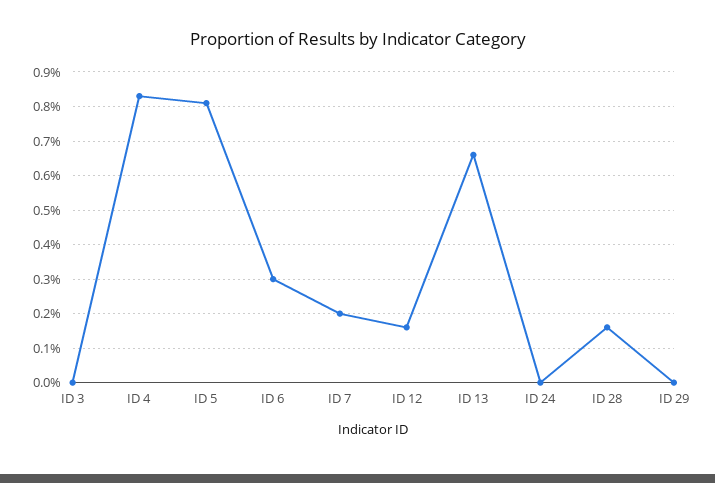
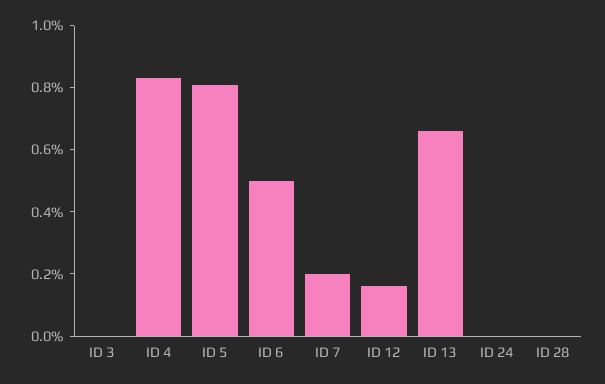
  {
    "ID 3": 0,
    "ID 4": 0.85,
    "ID 5": 0.8,
-   "ID 6": 0.3,
+   "ID 6": 0.5,
    "ID 7": 0.2,
    "ID 12": 0.15,
    "ID 13": 0.65,
    "ID 24": 0,
-   "ID 28": 0.15,
+   "ID 28": 0
-   "ID 29": 0
  }

